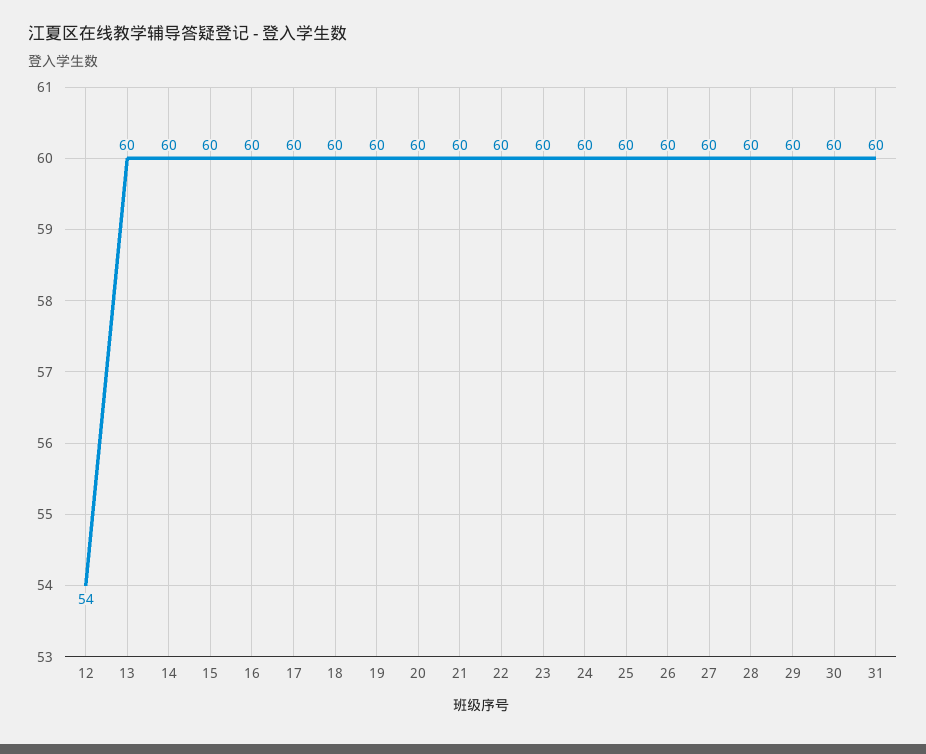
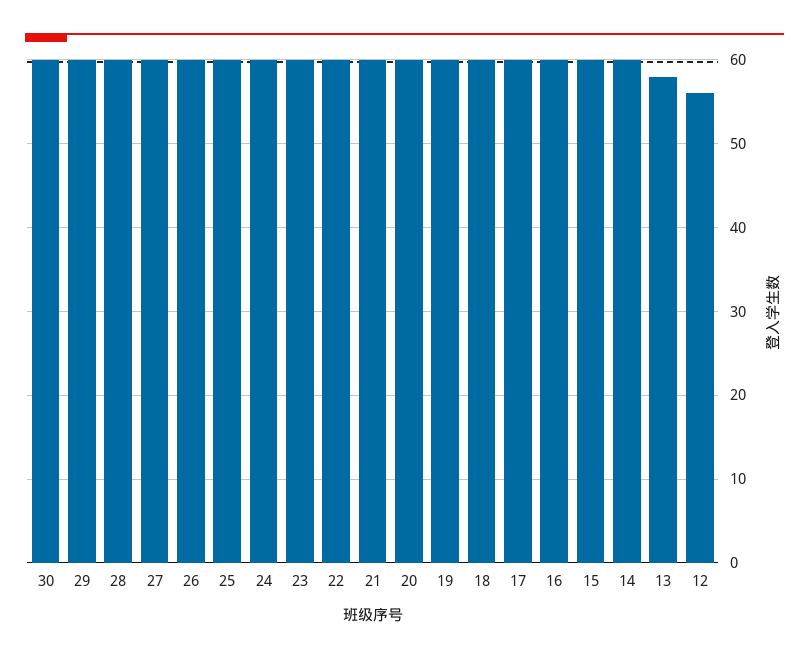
  {
-   "12": 54,
+   "12": 56,
-   "13": 60,
+   "13": 58,
    "14": 60,
    "15": 60,
    "16": 60,
    "17": 60,
    "18": 60,
    "19": 60,
    "20": 60,
    "21": 60,
    "22": 60,
    "23": 60,
    "24": 60,
    "25": 60,
    "26": 60,
    "27": 60,
    "28": 60,
    "29": 60,
-   "30": 60,
+   "30": 60
-   "31": 60
  }

